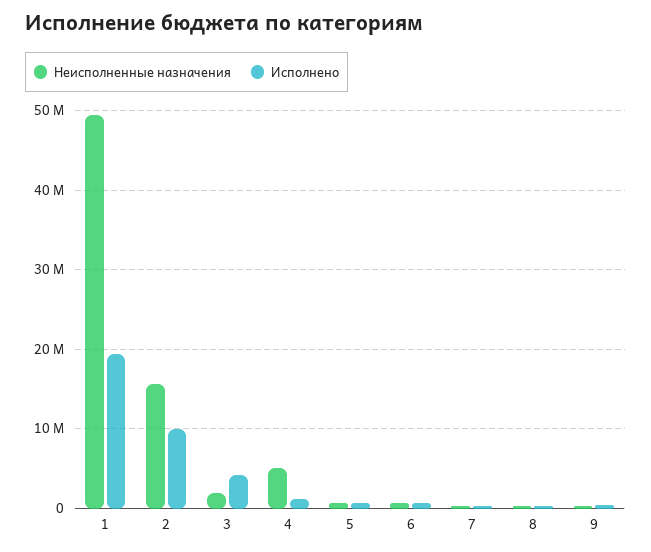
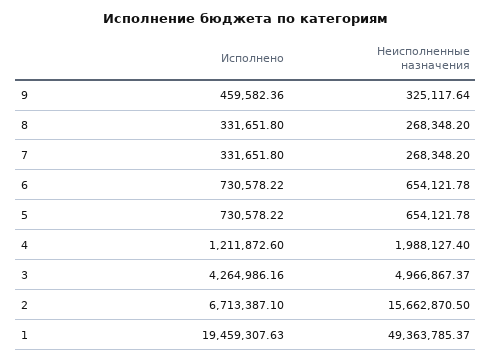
  {
    "Неисполненные назначения": {
      "1": 49363785.37,
      "2": 15662870.5,
-     "3": 2000000,
+     "3": 4966867.37,
-     "4": 5000000,
+     "4": 1988127.4,
      "5": 654121.78,
      "6": 654121.78,
      "7": 268348.2,
      "8": 268348.2,
      "9": 325117.64
    },
    "Исполнено": {
      "1": 19459307.63,
-     "2": 10000000,
+     "2": 6713387.1,
      "3": 4264986.16,
      "4": 1211872.6,
      "5": 730578.22,
      "6": 730578.22,
      "7": 331651.8,
      "8": 331651.8,
      "9": 459582.36
    }
  }

